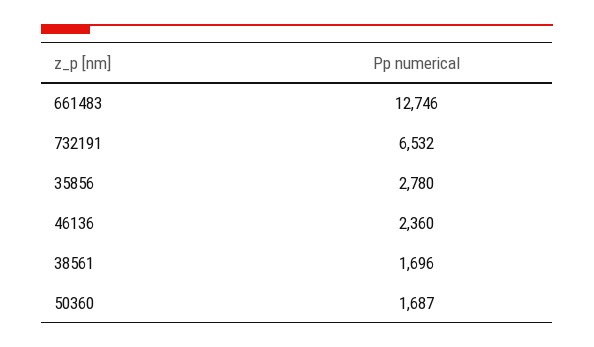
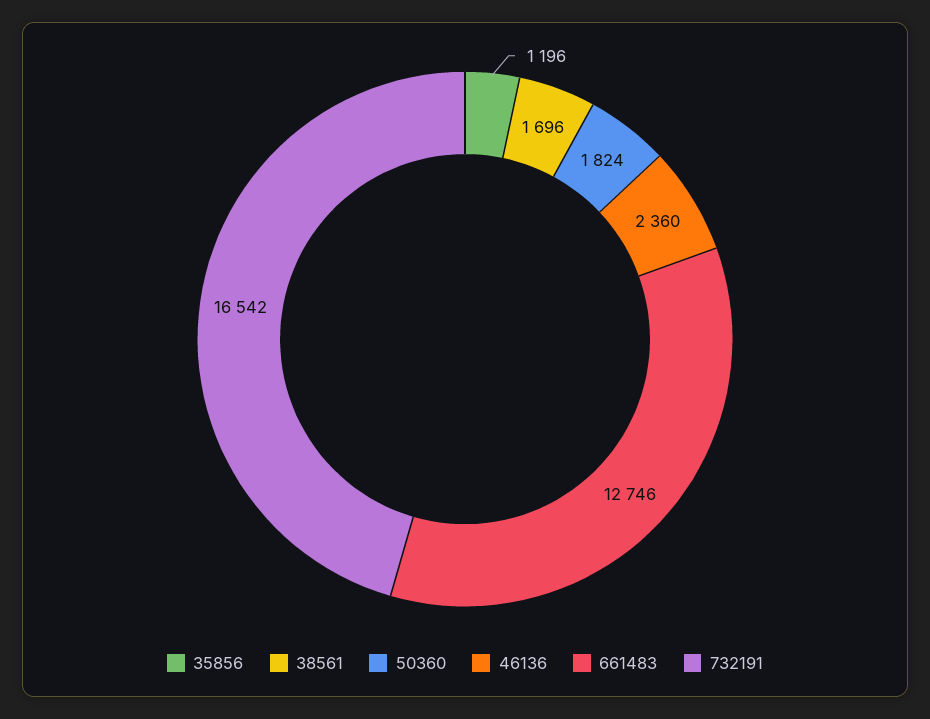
  {
    "661483": 12746,
-   "732191": 6532,
+   "732191": 16542,
-   "35856": 2780,
+   "35856": 1196,
    "46136": 2360,
    "38561": 1696,
-   "50360": 1687
+   "50360": 1824
  }

